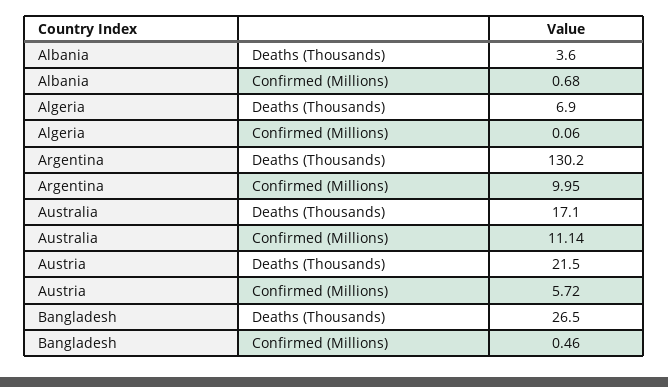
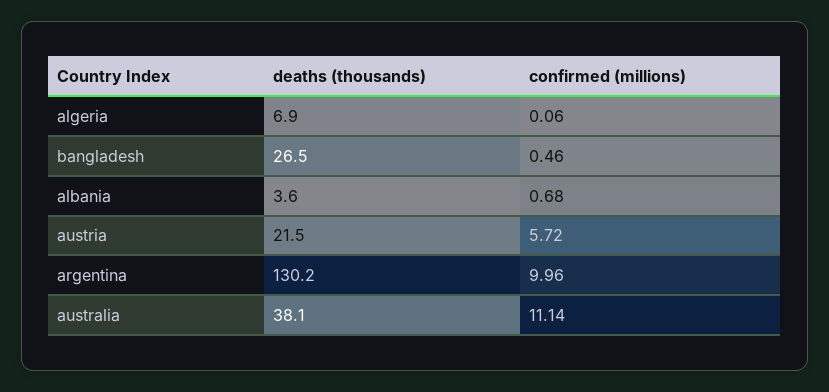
  {
    "Albania": {
      "Deaths (Thousands)": 3.6,
      "Confirmed (Millions)": 0.68
    },
    "Algeria": {
      "Deaths (Thousands)": 6.9,
      "Confirmed (Millions)": 0.06
    },
    "Argentina": {
      "Deaths (Thousands)": 130.2,
-     "Confirmed (Millions)": 9.95
+     "Confirmed (Millions)": 9.96
    },
    "Australia": {
-     "Deaths (Thousands)": 17.1,
+     "Deaths (Thousands)": 38.1,
      "Confirmed (Millions)": 11.14
    },
    "Austria": {
      "Deaths (Thousands)": 21.5,
      "Confirmed (Millions)": 5.72
    },
    "Bangladesh": {
      "Deaths (Thousands)": 26.5,
      "Confirmed (Millions)": 0.46
    }
  }

